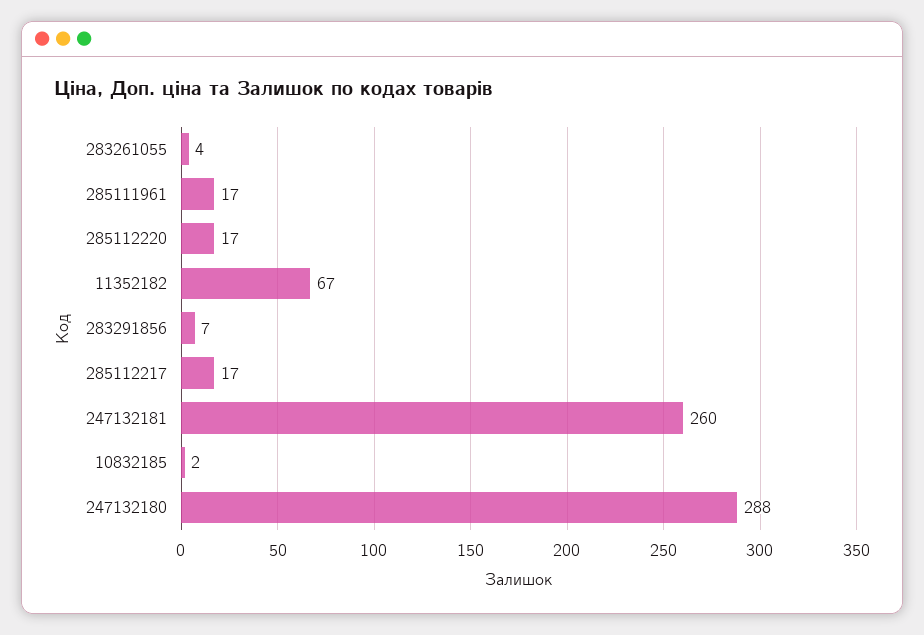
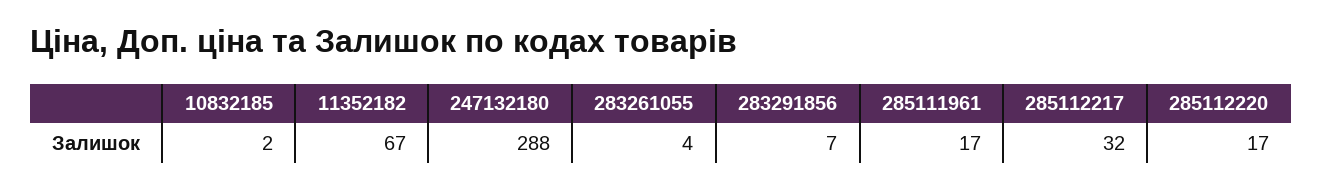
  {
    "283261055": 4,
    "285111961": 17,
    "285112220": 17,
    "11352182": 67,
    "283291856": 7,
-   "285112217": 17,
+   "285112217": 32,
-   "247132181": 260,
    "10832185": 2,
    "247132180": 288
  }

